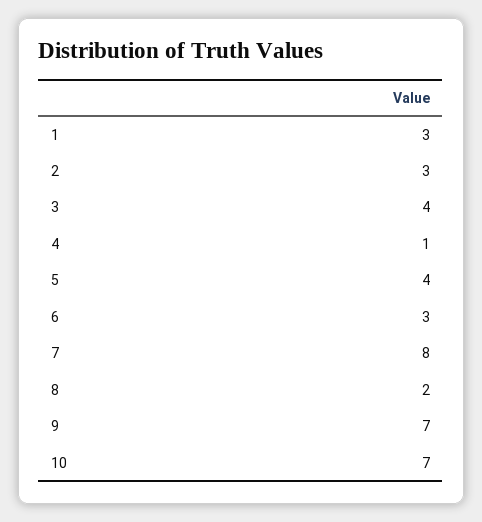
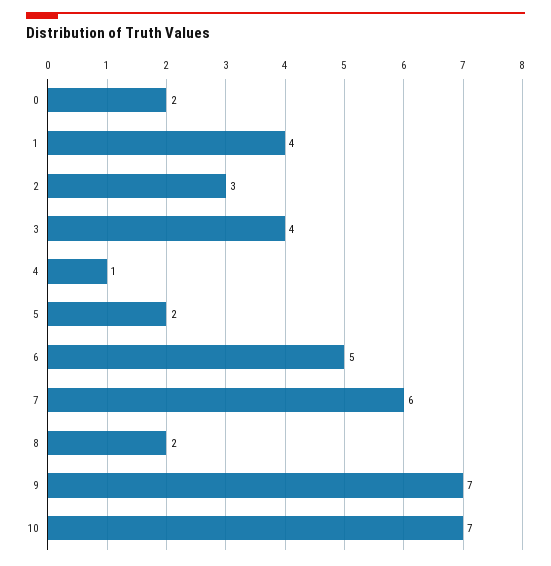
  {
-   "1": 3,
+   "1": 4,
    "2": 3,
    "3": 4,
    "4": 1,
-   "5": 4,
+   "5": 2,
-   "6": 3,
+   "6": 5,
-   "7": 8,
+   "7": 6,
    "8": 2,
    "9": 7,
-   "10": 7
+   "10": 7,
+   "0": 2
  }

